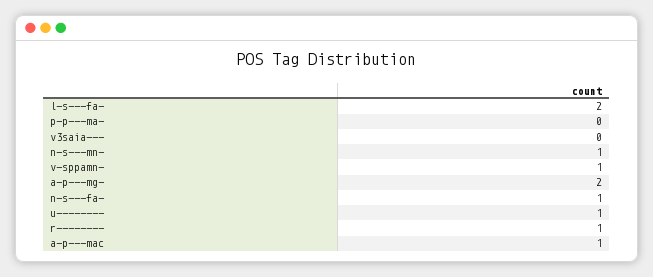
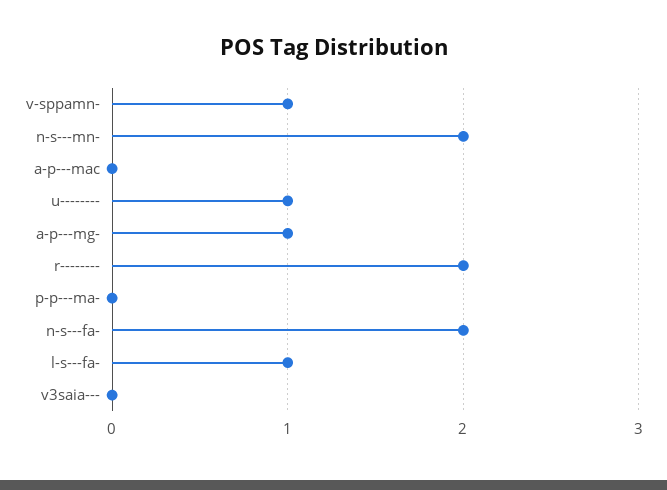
  {
-   "l-s---fa-": 2,
+   "l-s---fa-": 1,
    "p-p---ma-": 0,
    "v3saia---": 0,
-   "n-s---mn-": 1,
+   "n-s---mn-": 2,
    "v-sppamn-": 1,
-   "a-p---mg-": 2,
+   "a-p---mg-": 1,
-   "n-s---fa-": 1,
+   "n-s---fa-": 2,
    "u--------": 1,
-   "r--------": 1,
+   "r--------": 2,
-   "a-p---mac": 1
+   "a-p---mac": 0
  }

